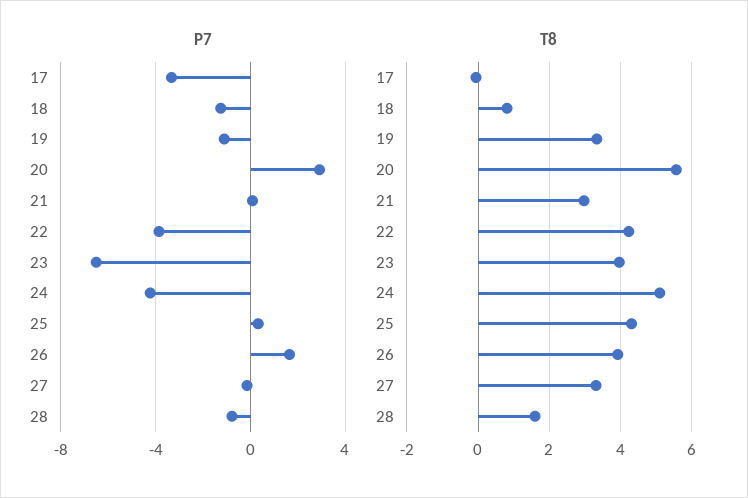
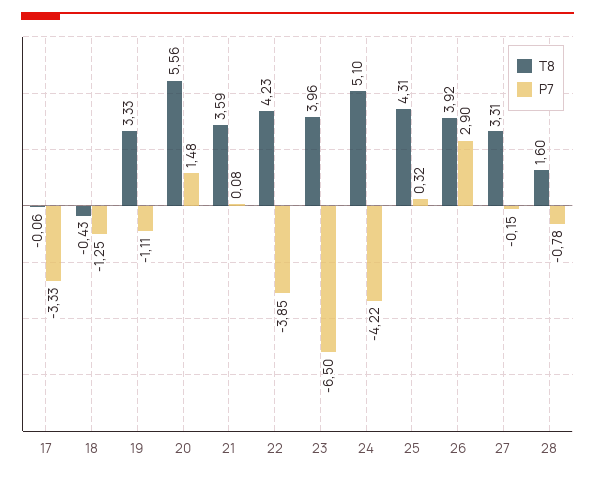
  {
    "P7": {
      "17": -3.33,
      "18": -1.25,
      "19": -1.11,
-     "20": 3,
+     "20": 1.48,
      "21": 0.08,
      "22": -3.85,
      "23": -6.5,
      "24": -4.22,
      "25": 0.32,
-     "26": 1.5,
+     "26": 2.9,
      "27": -0.15,
      "28": -0.78
    },
    "T8": {
      "17": -0.06,
-     "18": 0.8,
+     "18": -0.43,
      "19": 3.33,
      "20": 5.56,
-     "21": 3,
+     "21": 3.59,
      "22": 4.23,
      "23": 3.96,
      "24": 5.1,
      "25": 4.31,
      "26": 3.92,
      "27": 3.31,
      "28": 1.6
    }
  }

